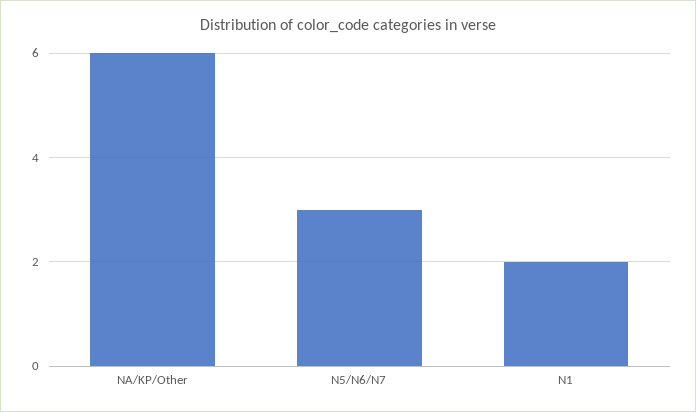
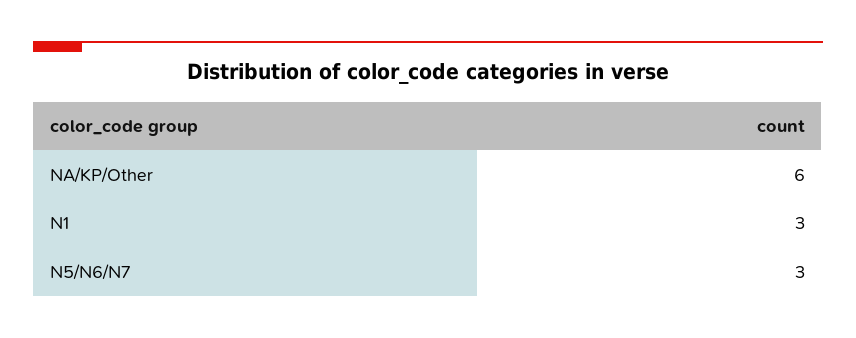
  {
    "NA/KP/Other": 6,
    "N5/N6/N7": 3,
-   "N1": 2
+   "N1": 3
  }

